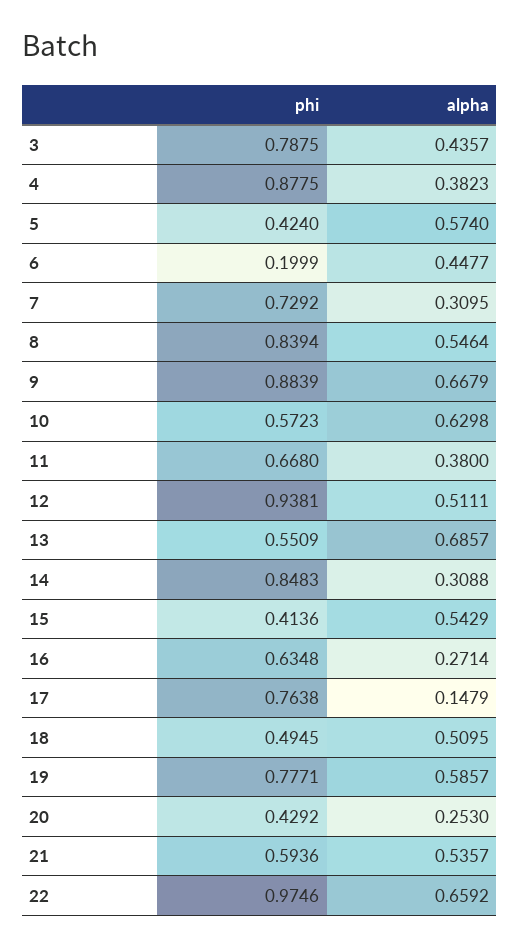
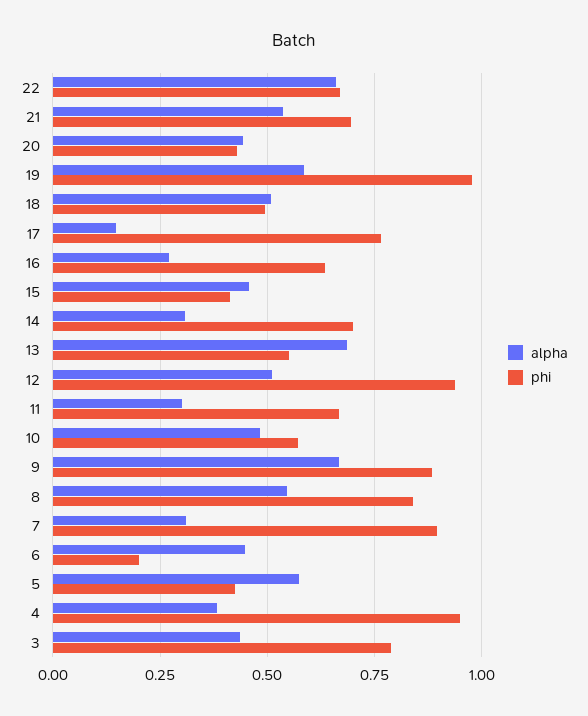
  {
    "phi": {
      "3": 0.7875,
-     "4": 0.8775,
+     "4": 0.95,
      "5": 0.424,
      "6": 0.1999,
-     "7": 0.7292,
+     "7": 0.9,
      "8": 0.8394,
      "9": 0.8839,
      "10": 0.5723,
      "11": 0.668,
      "12": 0.9381,
      "13": 0.5509,
-     "14": 0.8483,
+     "14": 0.7,
      "15": 0.4136,
      "16": 0.6348,
      "17": 0.7638,
      "18": 0.4945,
-     "19": 0.7771,
+     "19": 0.975,
      "20": 0.4292,
-     "21": 0.5936,
+     "21": 0.7,
-     "22": 0.9746
+     "22": 0.675
    },
    "alpha": {
      "3": 0.4357,
      "4": 0.3823,
      "5": 0.574,
      "6": 0.4477,
      "7": 0.3095,
      "8": 0.5464,
      "9": 0.6679,
-     "10": 0.6298,
+     "10": 0.475,
-     "11": 0.38,
+     "11": 0.3,
      "12": 0.5111,
      "13": 0.6857,
      "14": 0.3088,
-     "15": 0.5429,
+     "15": 0.45,
      "16": 0.2714,
      "17": 0.1479,
      "18": 0.5095,
      "19": 0.5857,
-     "20": 0.253,
+     "20": 0.45,
      "21": 0.5357,
      "22": 0.6592
    }
  }

